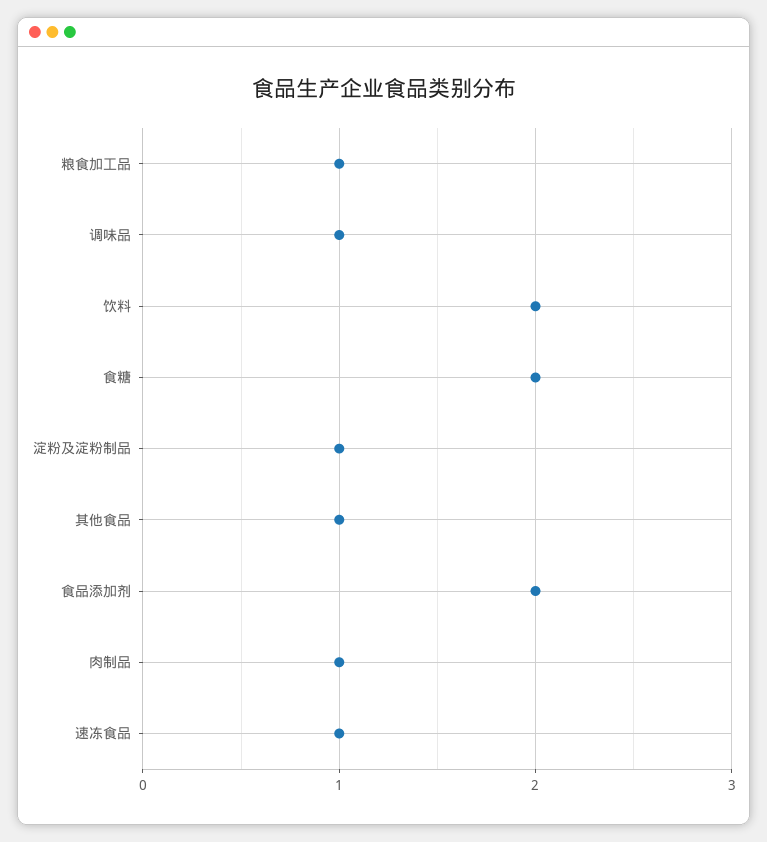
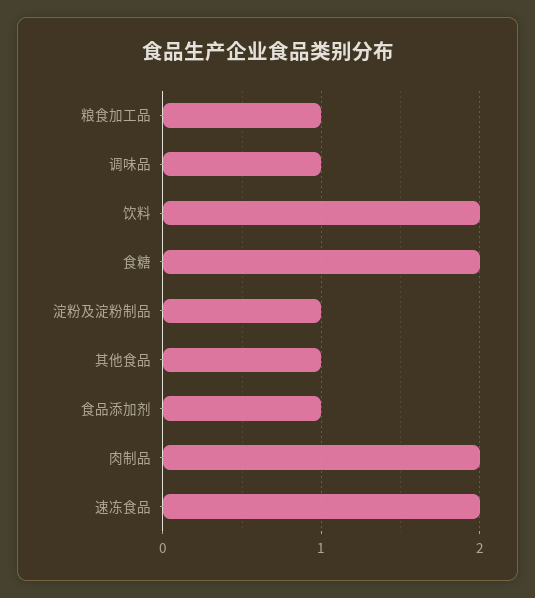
  {
    "粮食加工品": 1,
    "调味品": 1,
    "饮料": 2,
    "食糖": 2,
    "淀粉及淀粉制品": 1,
    "其他食品": 1,
-   "食品添加剂": 2,
+   "食品添加剂": 1,
-   "肉制品": 1,
+   "肉制品": 2,
-   "速冻食品": 1
+   "速冻食品": 2
  }

